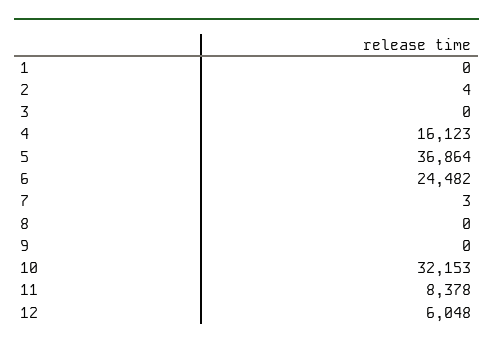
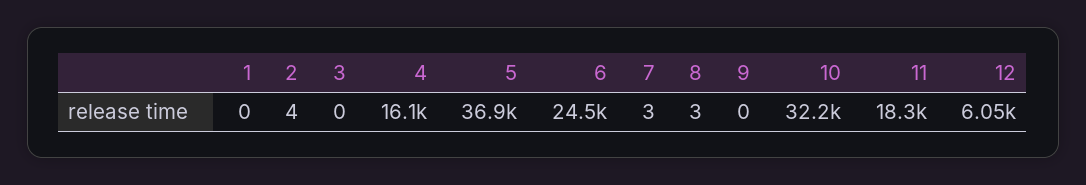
  {
    "1": 0,
    "2": 4,
    "3": 0,
    "4": 16123,
    "5": 36864,
    "6": 24482,
    "7": 3,
-   "8": 0,
+   "8": 3,
    "9": 0,
    "10": 32153,
-   "11": 8378,
+   "11": 18300,
    "12": 6048
  }

